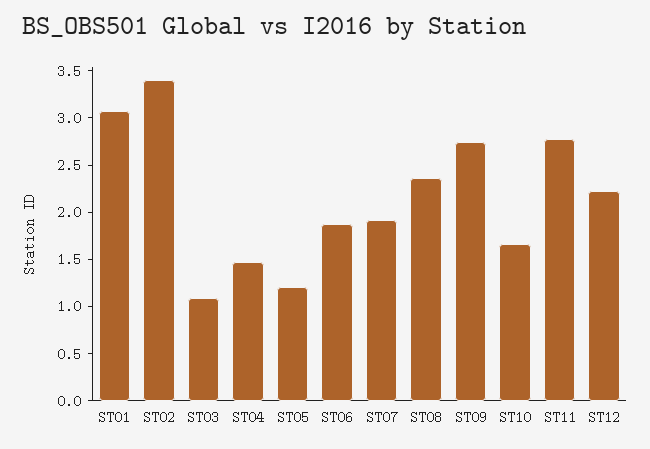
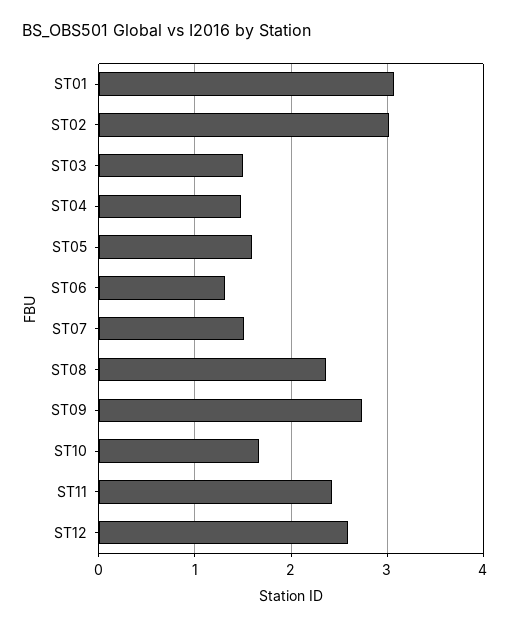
  {
    "ST01": 3.1,
-   "ST02": 3.4,
+   "ST02": 3,
-   "ST03": 1.1,
+   "ST03": 1.5,
    "ST04": 1.5,
-   "ST05": 1.2,
+   "ST05": 1.6,
-   "ST06": 1.9,
+   "ST06": 1.3,
-   "ST07": 1.9,
+   "ST07": 1.5,
    "ST08": 2.4,
    "ST09": 2.7,
    "ST10": 1.7,
-   "ST11": 2.8,
+   "ST11": 2.4,
-   "ST12": 2.2
+   "ST12": 2.6
  }

